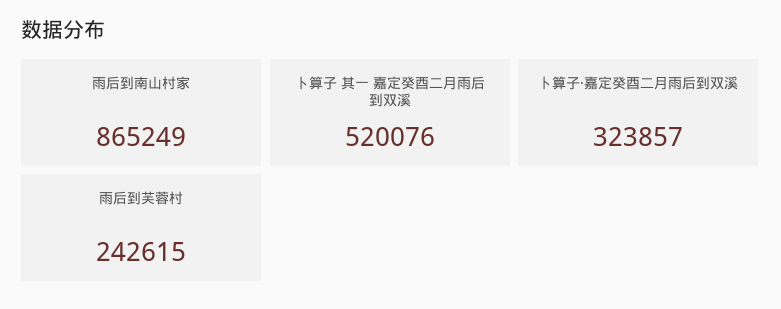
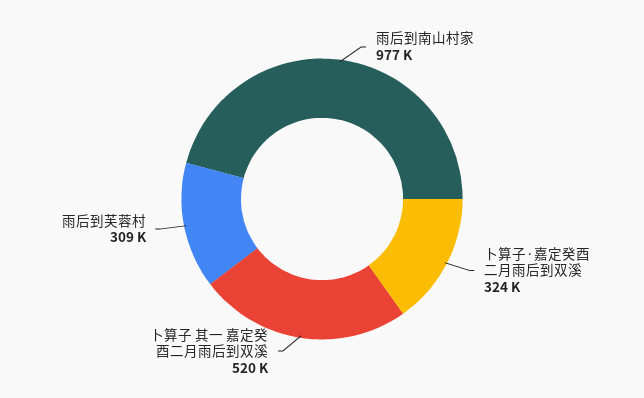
  {
-   "雨后到南山村家": 865249,
+   "雨后到南山村家": 977000,
    "卜算子 其一 嘉定癸酉二月雨后到双溪": 520076,
    "卜算子·嘉定癸酉二月雨后到双溪": 323857,
-   "雨后到芙蓉村": 242615
+   "雨后到芙蓉村": 309000
  }

